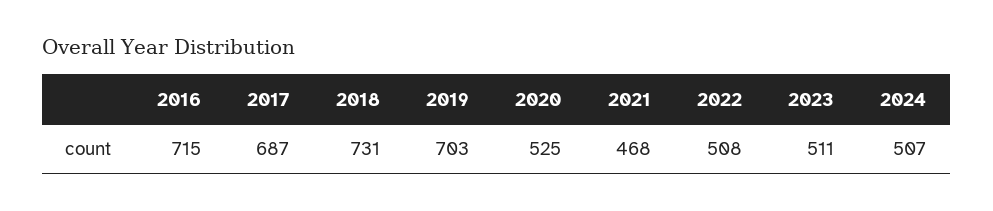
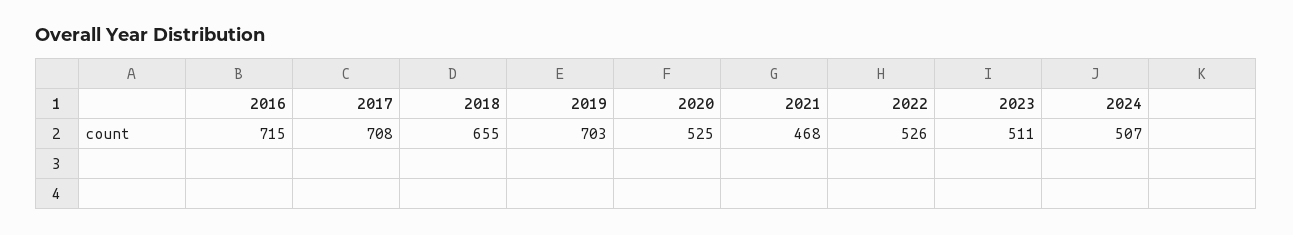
  {
    "2016": 715,
-   "2017": 687,
+   "2017": 708,
-   "2018": 731,
+   "2018": 655,
    "2019": 703,
    "2020": 525,
    "2021": 468,
-   "2022": 508,
+   "2022": 526,
    "2023": 511,
    "2024": 507
  }

